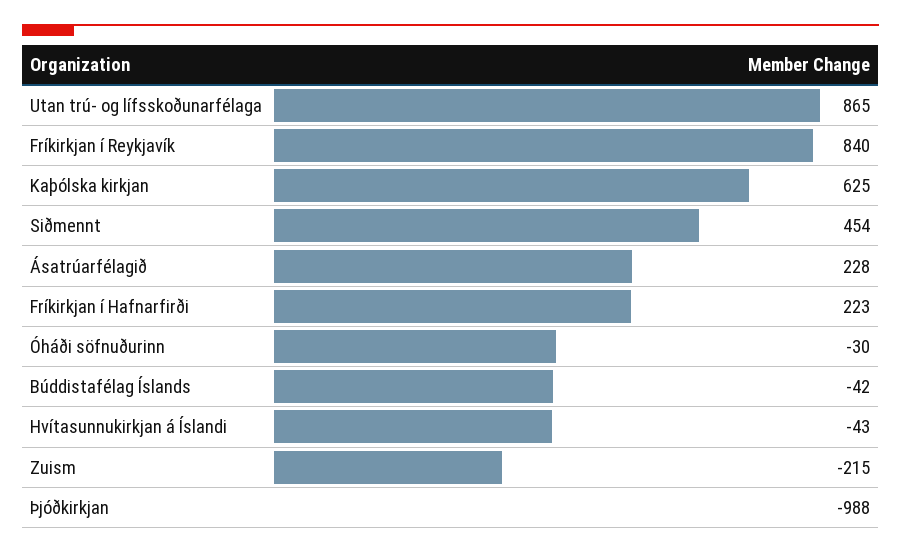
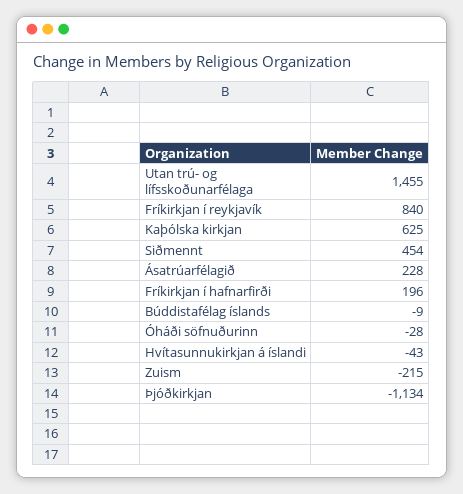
  {
-   "Utan trú- og lífsskoðunarfélaga": 865,
+   "Utan trú- og lífsskoðunarfélaga": 1455,
    "Fríkirkjan í Reykjavík": 840,
    "Kaþólska kirkjan": 625,
    "Siðmennt": 454,
    "Ásatrúarfélagið": 228,
-   "Fríkirkjan í Hafnarfirði": 223,
+   "Fríkirkjan í Hafnarfirði": 196,
-   "Óháði söfnuðurinn": -30,
+   "Óháði söfnuðurinn": -28,
-   "Búddistafélag Íslands": -42,
+   "Búddistafélag Íslands": -9,
    "Hvítasunnukirkjan á Íslandi": -43,
    "Zuism": -215,
-   "Þjóðkirkjan": -988
+   "Þjóðkirkjan": -1134
  }

